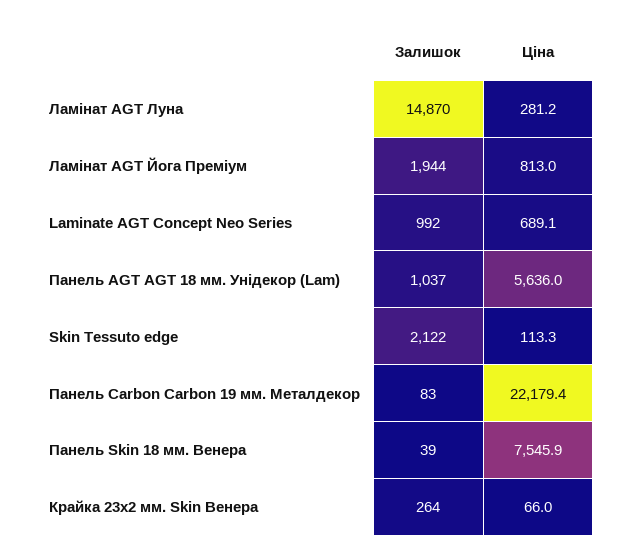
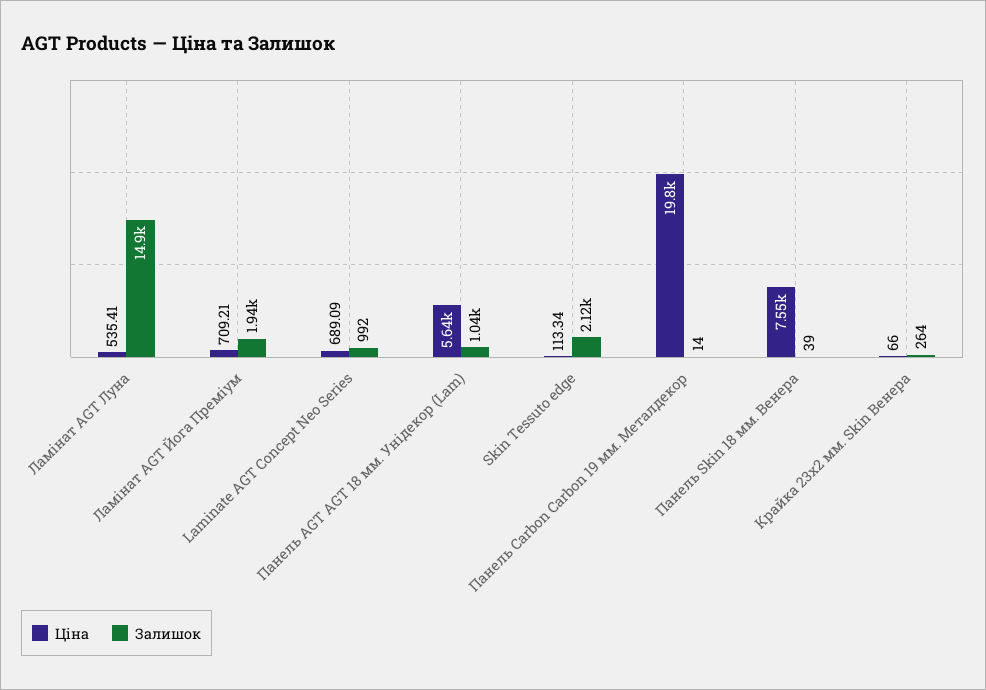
  {
    "Залишок": {
      "Ламінат AGT Луна": 14870,
      "Ламінат AGT Йога Преміум": 1944,
      "Laminate AGT Concept Neo Series": 992,
      "Панель AGT AGT 18 мм. Унідекор (Lam)": 1037,
      "Skin Tessuto edge": 2122,
-     "Панель Carbon Carbon 19 мм. Металдекор": 83,
+     "Панель Carbon Carbon 19 мм. Металдекор": 14,
      "Панель Skin 18 мм. Венера": 39,
      "Крайка 23x2 мм. Skin Венера": 264
    },
    "Ціна": {
-     "Ламінат AGT Луна": 281.2,
+     "Ламінат AGT Луна": 535.41,
-     "Ламінат AGT Йога Преміум": 813,
+     "Ламінат AGT Йога Преміум": 709.21,
      "Laminate AGT Concept Neo Series": 689.09,
      "Панель AGT AGT 18 мм. Унідекор (Lam)": 5636,
      "Skin Tessuto edge": 113.34,
-     "Панель Carbon Carbon 19 мм. Металдекор": 22179.4,
+     "Панель Carbon Carbon 19 мм. Металдекор": 19800,
      "Панель Skin 18 мм. Венера": 7545.9,
      "Крайка 23x2 мм. Skin Венера": 66
    }
  }

